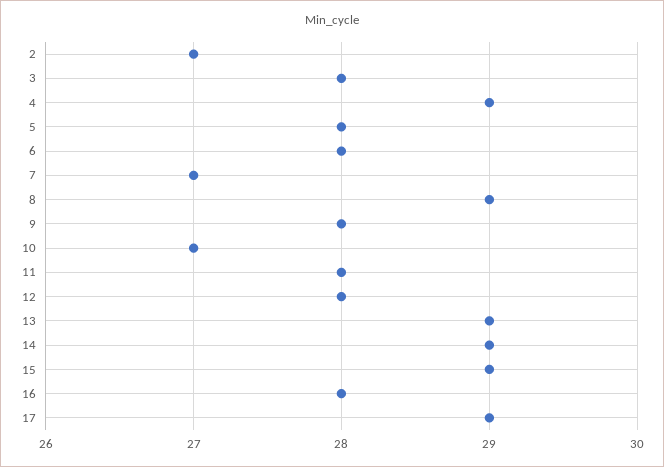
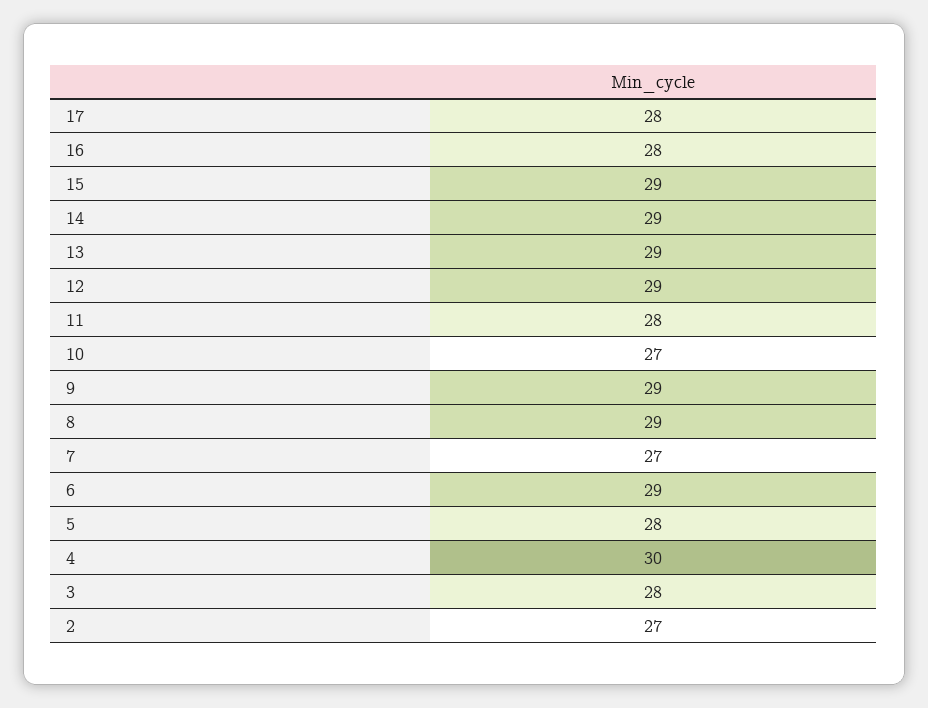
  {
    "2": 27,
    "3": 28,
-   "4": 29,
+   "4": 30,
    "5": 28,
-   "6": 28,
+   "6": 29,
    "7": 27,
    "8": 29,
-   "9": 28,
+   "9": 29,
    "10": 27,
    "11": 28,
-   "12": 28,
+   "12": 29,
    "13": 29,
    "14": 29,
    "15": 29,
    "16": 28,
-   "17": 29
+   "17": 28
  }

